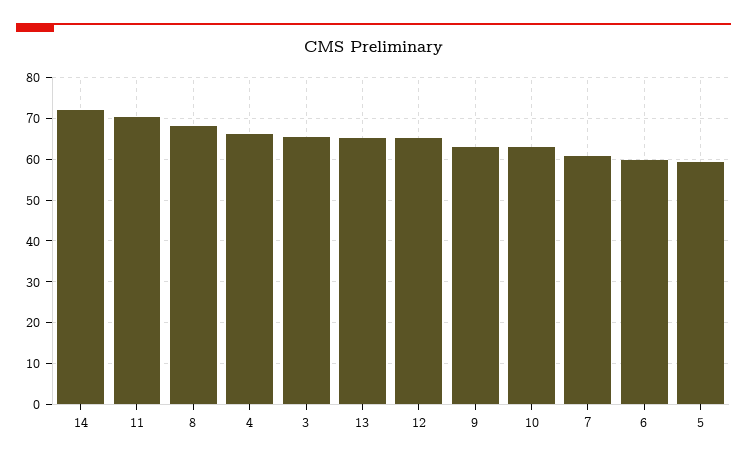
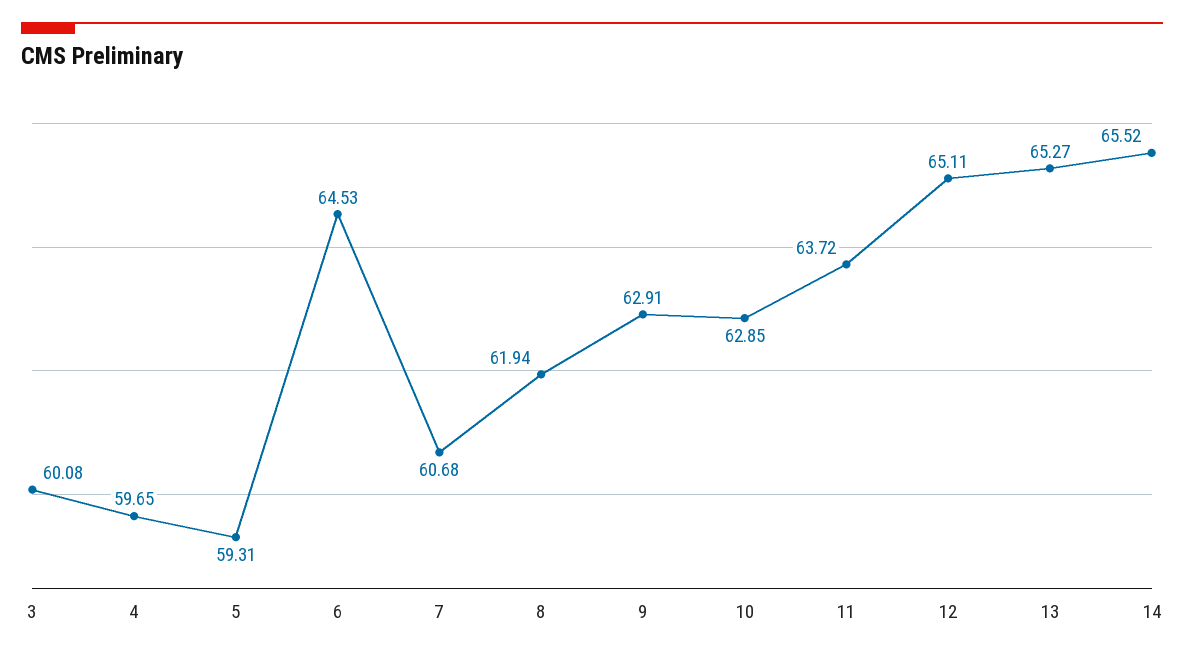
  {
-   "14": 72,
+   "14": 65.52,
-   "11": 70,
+   "11": 63.72,
-   "8": 68,
+   "8": 61.94,
-   "4": 66,
+   "4": 59.65,
-   "3": 66,
+   "3": 60.08,
    "13": 65.27,
    "12": 65.11,
    "9": 62.91,
    "10": 62.85,
    "7": 60.68,
-   "6": 60,
+   "6": 64.53,
    "5": 59.31
  }

